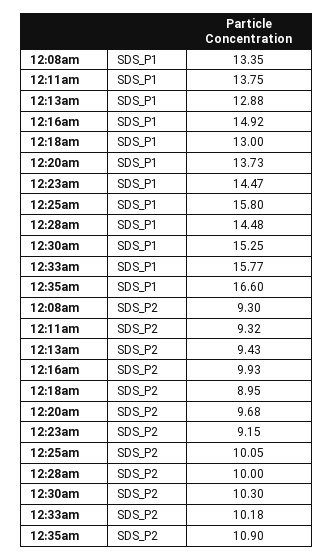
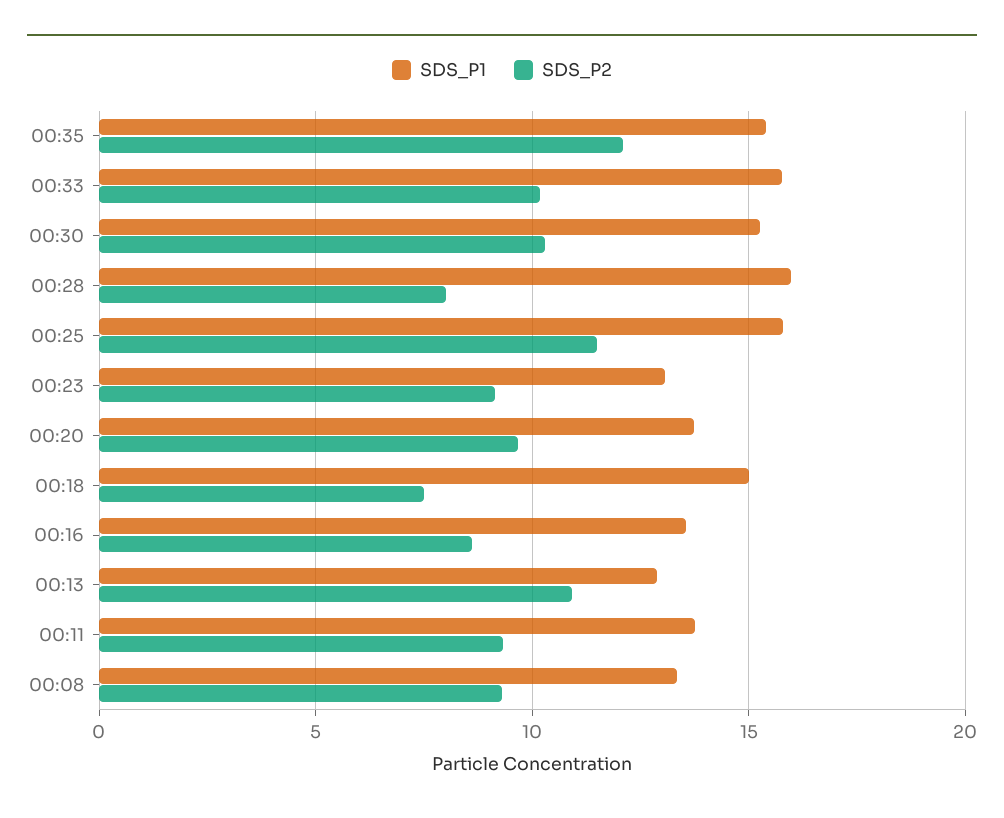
  {
    "SDS_P1": {
      "12:08am": 13.35,
      "12:11am": 13.75,
      "12:13am": 12.88,
-     "12:16am": 14.92,
+     "12:16am": 13.5,
-     "12:18am": 13,
+     "12:18am": 15,
      "12:20am": 13.73,
-     "12:23am": 14.47,
+     "12:23am": 13,
      "12:25am": 15.8,
-     "12:28am": 14.48,
+     "12:28am": 16,
      "12:30am": 15.25,
      "12:33am": 15.77,
-     "12:35am": 16.6
+     "12:35am": 15.5
    },
    "SDS_P2": {
      "12:08am": 9.3,
      "12:11am": 9.32,
-     "12:13am": 9.43,
+     "12:13am": 11,
-     "12:16am": 9.93,
+     "12:16am": 8.5,
-     "12:18am": 8.95,
+     "12:18am": 7.5,
      "12:20am": 9.68,
      "12:23am": 9.15,
-     "12:25am": 10.05,
+     "12:25am": 11.5,
-     "12:28am": 10,
+     "12:28am": 8,
      "12:30am": 10.3,
      "12:33am": 10.18,
-     "12:35am": 10.9
+     "12:35am": 12
    }
  }

